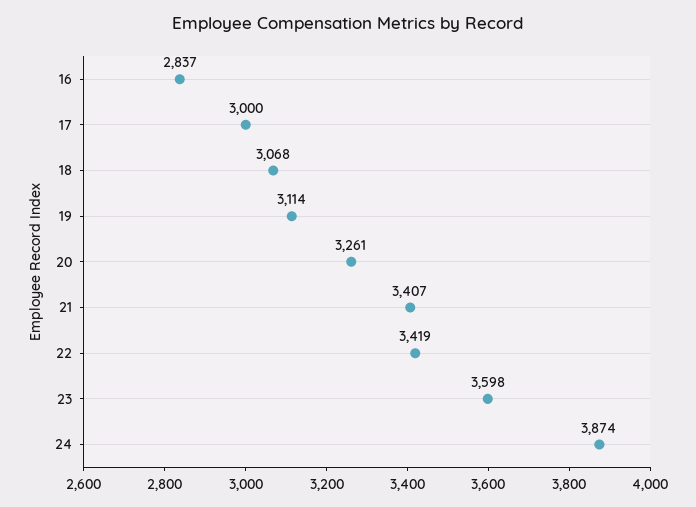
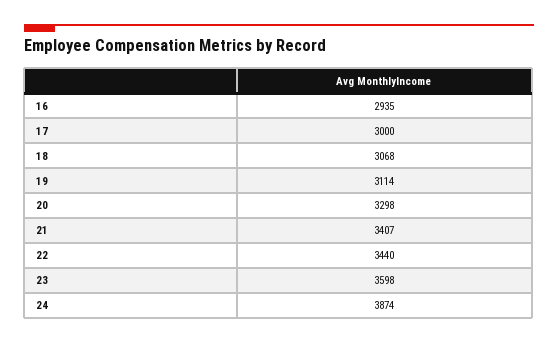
  {
-   "16": 2837,
+   "16": 2935,
    "17": 3000,
    "18": 3068,
    "19": 3114,
-   "20": 3261,
+   "20": 3298,
    "21": 3407,
-   "22": 3419,
+   "22": 3440,
    "23": 3598,
    "24": 3874
  }

